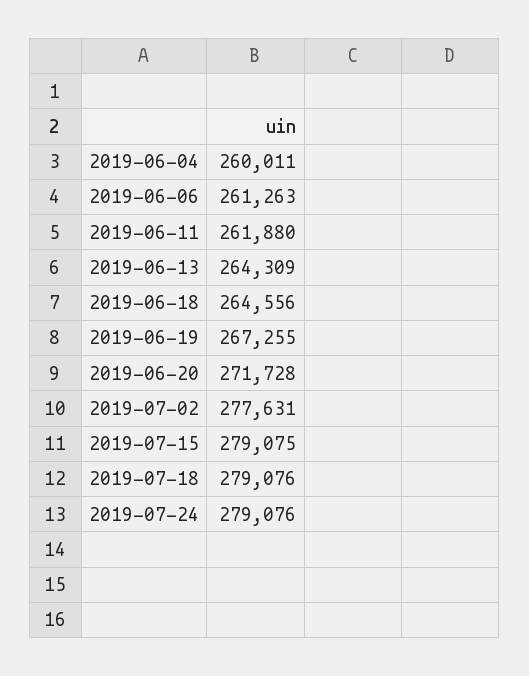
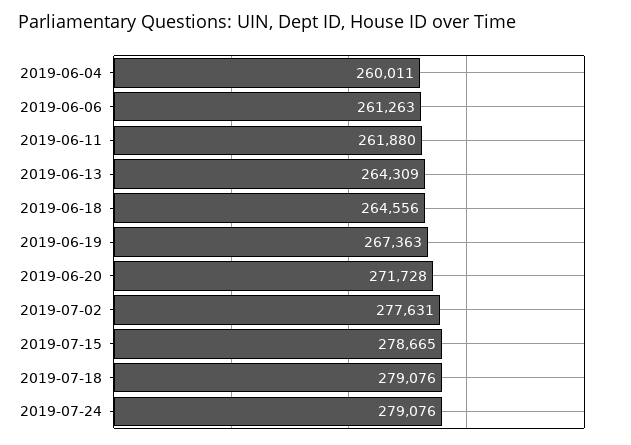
  {
    "2019-06-04": 260011,
    "2019-06-06": 261263,
    "2019-06-11": 261880,
    "2019-06-13": 264309,
    "2019-06-18": 264556,
-   "2019-06-19": 267255,
+   "2019-06-19": 267363,
    "2019-06-20": 271728,
    "2019-07-02": 277631,
-   "2019-07-15": 279075,
+   "2019-07-15": 278665,
    "2019-07-18": 279076,
    "2019-07-24": 279076
  }

